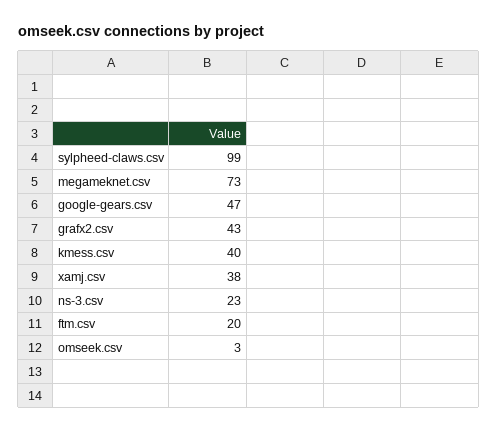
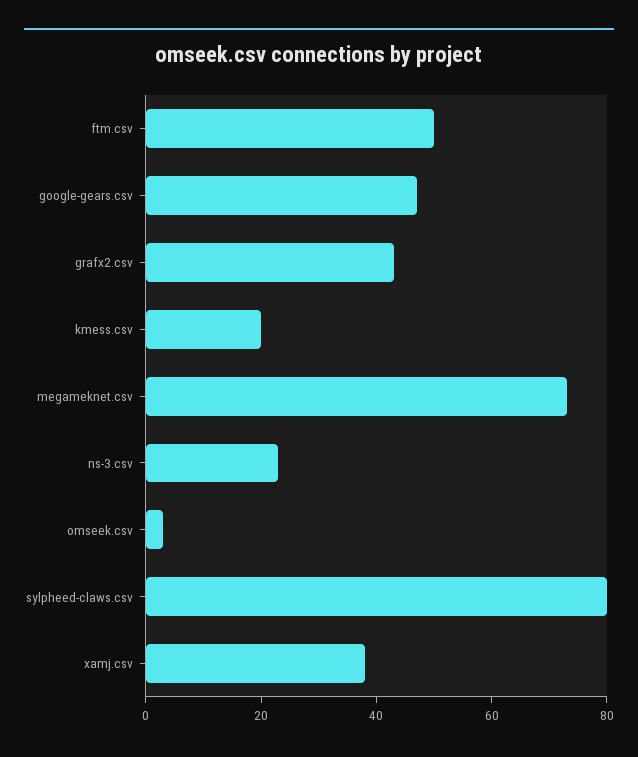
  {
-   "sylpheed-claws.csv": 99,
+   "sylpheed-claws.csv": 80,
    "megameknet.csv": 73,
    "google-gears.csv": 47,
    "grafx2.csv": 43,
-   "kmess.csv": 40,
+   "kmess.csv": 20,
    "xamj.csv": 38,
    "ns-3.csv": 23,
-   "ftm.csv": 20,
+   "ftm.csv": 50,
    "omseek.csv": 3
  }

